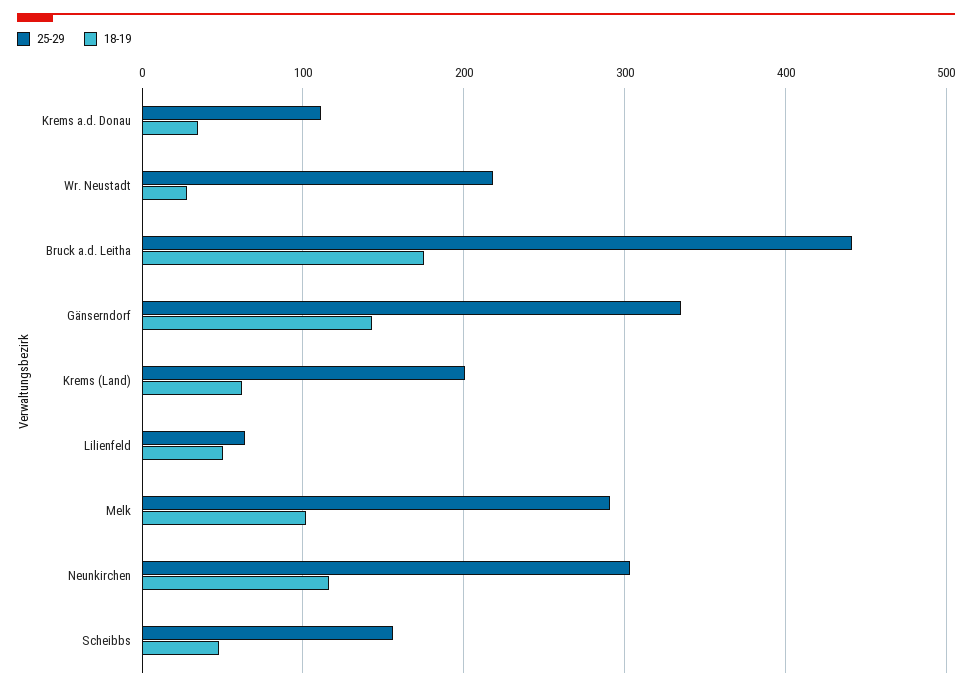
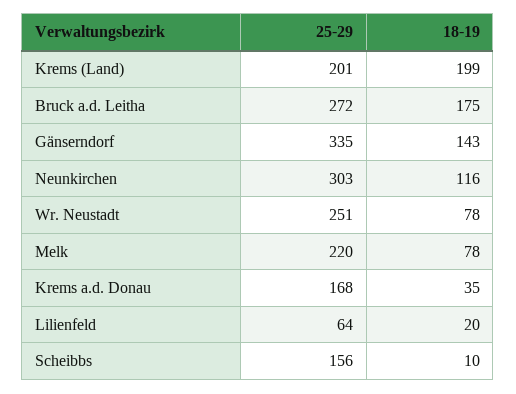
  {
    "25-29": {
-     "Krems a.d. Donau": 110,
+     "Krems a.d. Donau": 168,
-     "Wr. Neustadt": 220,
+     "Wr. Neustadt": 251,
-     "Bruck a.d. Leitha": 440,
+     "Bruck a.d. Leitha": 272,
      "Gänserndorf": 335,
      "Krems (Land)": 201,
      "Lilienfeld": 64,
-     "Melk": 290,
+     "Melk": 220,
      "Neunkirchen": 303,
      "Scheibbs": 156
    },
    "18-19": {
      "Krems a.d. Donau": 35,
-     "Wr. Neustadt": 30,
+     "Wr. Neustadt": 78,
      "Bruck a.d. Leitha": 175,
      "Gänserndorf": 143,
-     "Krems (Land)": 60,
+     "Krems (Land)": 199,
-     "Lilienfeld": 50,
+     "Lilienfeld": 20,
-     "Melk": 100,
+     "Melk": 78,
      "Neunkirchen": 116,
-     "Scheibbs": 50
+     "Scheibbs": 10
    }
  }

